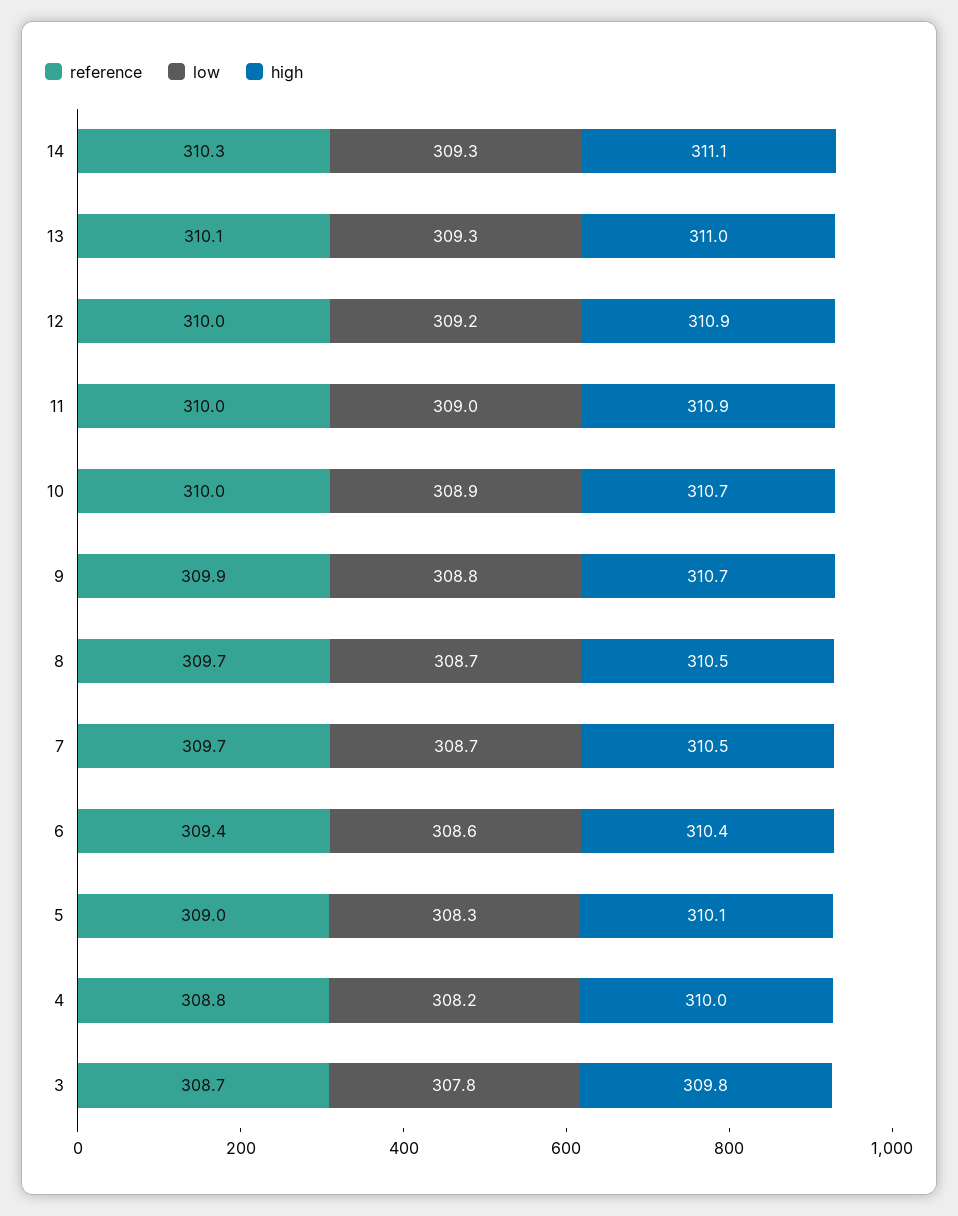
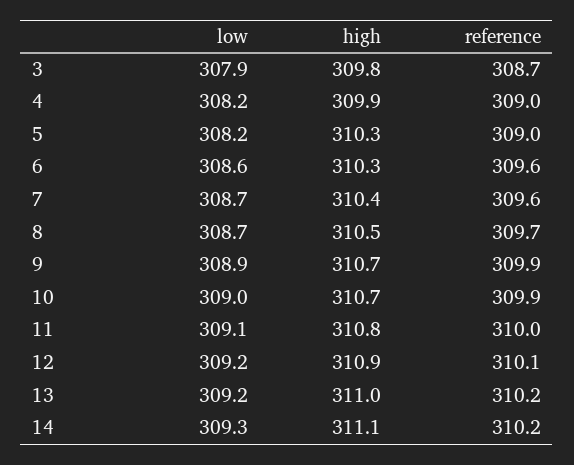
  {
    "reference": {
-     "14": 310.3,
+     "14": 310.2,
-     "13": 310.1,
+     "13": 310.2,
-     "12": 310,
+     "12": 310.1,
      "11": 310,
-     "10": 310,
+     "10": 309.9,
      "9": 309.9,
      "8": 309.7,
-     "7": 309.7,
+     "7": 309.6,
-     "6": 309.4,
+     "6": 309.6,
      "5": 309,
-     "4": 308.8,
+     "4": 309,
      "3": 308.7
    },
    "low": {
      "14": 309.3,
-     "13": 309.3,
+     "13": 309.2,
      "12": 309.2,
-     "11": 309,
+     "11": 309.1,
-     "10": 308.9,
+     "10": 309,
-     "9": 308.8,
+     "9": 308.9,
      "8": 308.7,
      "7": 308.7,
      "6": 308.6,
-     "5": 308.3,
+     "5": 308.2,
      "4": 308.2,
-     "3": 307.8
+     "3": 307.9
    },
    "high": {
      "14": 311.1,
      "13": 311,
      "12": 310.9,
-     "11": 310.9,
+     "11": 310.8,
      "10": 310.7,
      "9": 310.7,
      "8": 310.5,
-     "7": 310.5,
+     "7": 310.4,
-     "6": 310.4,
+     "6": 310.3,
-     "5": 310.1,
+     "5": 310.3,
-     "4": 310,
+     "4": 309.9,
      "3": 309.8
    }
  }

